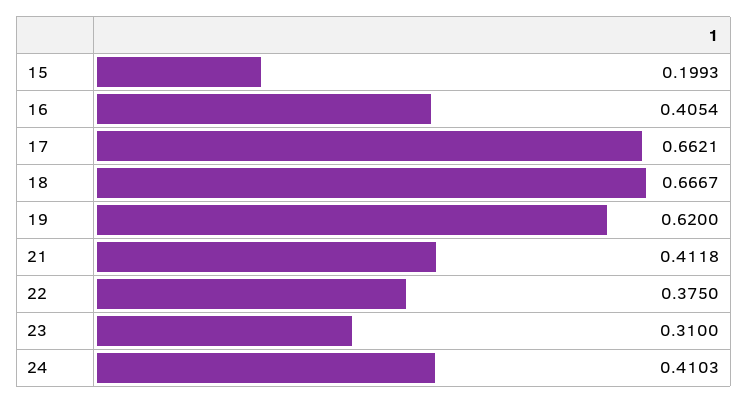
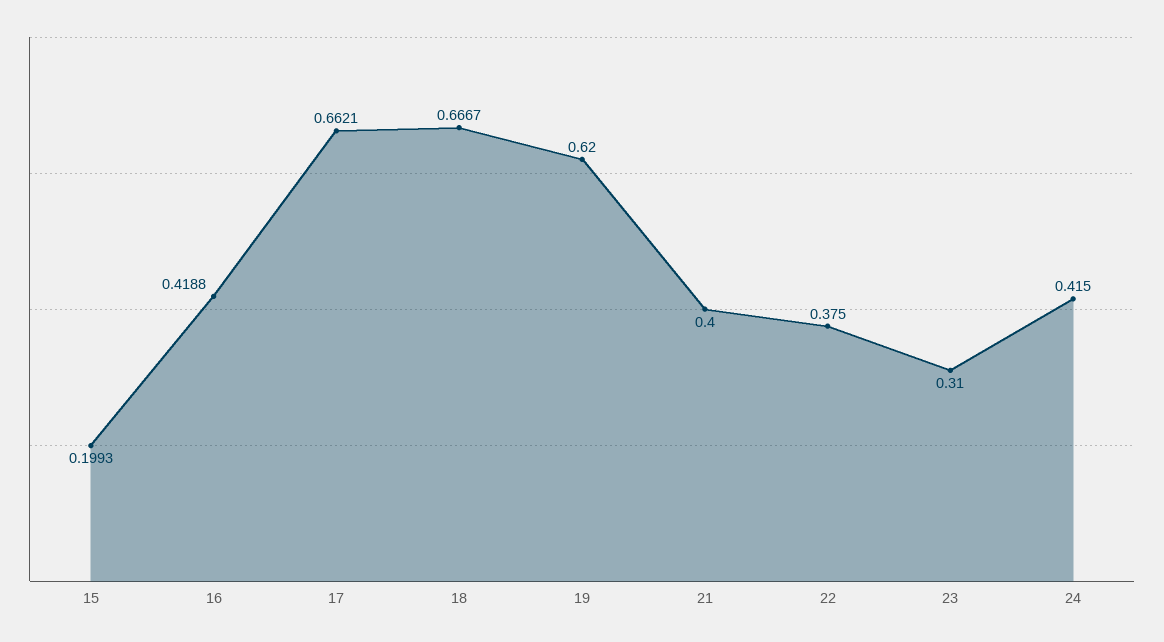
  {
    "15": 0.1993,
-   "16": 0.4054,
+   "16": 0.4188,
    "17": 0.6621,
    "18": 0.6667,
    "19": 0.62,
-   "21": 0.4118,
+   "21": 0.4,
    "22": 0.375,
    "23": 0.31,
-   "24": 0.4103
+   "24": 0.415
  }

